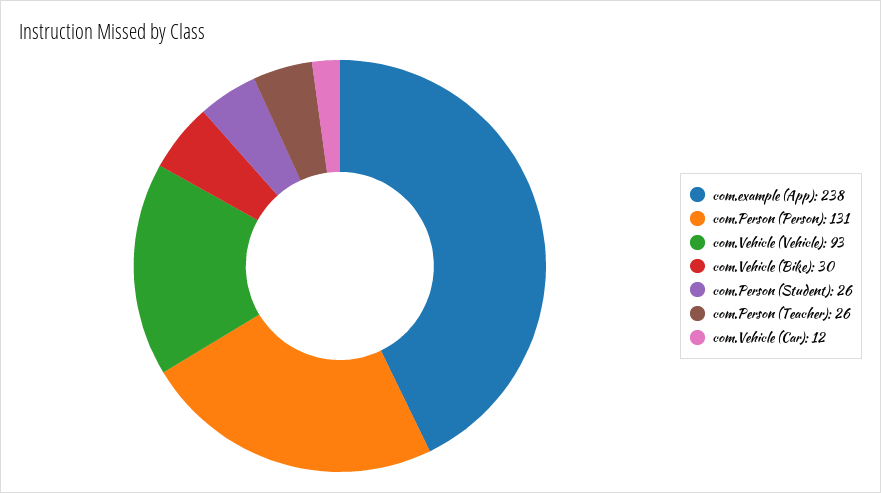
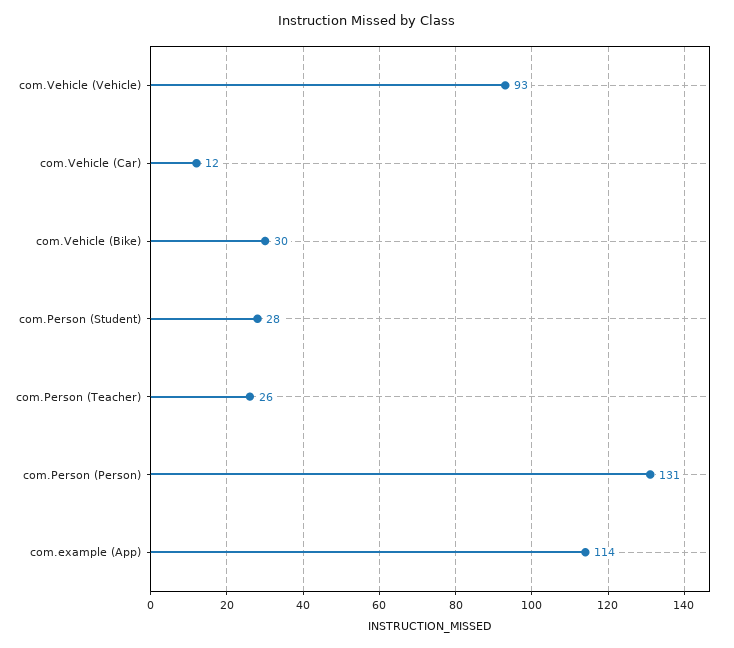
  {
-   "com.example (App)": 238,
+   "com.example (App)": 114,
    "com.Person (Person)": 131,
    "com.Vehicle (Vehicle)": 93,
    "com.Vehicle (Bike)": 30,
-   "com.Person (Student)": 26,
+   "com.Person (Student)": 28,
    "com.Person (Teacher)": 26,
    "com.Vehicle (Car)": 12
  }

